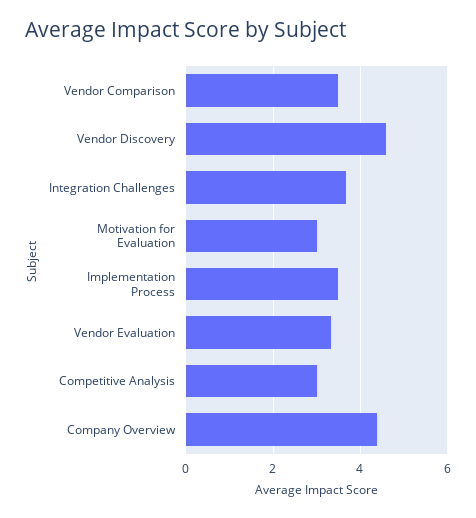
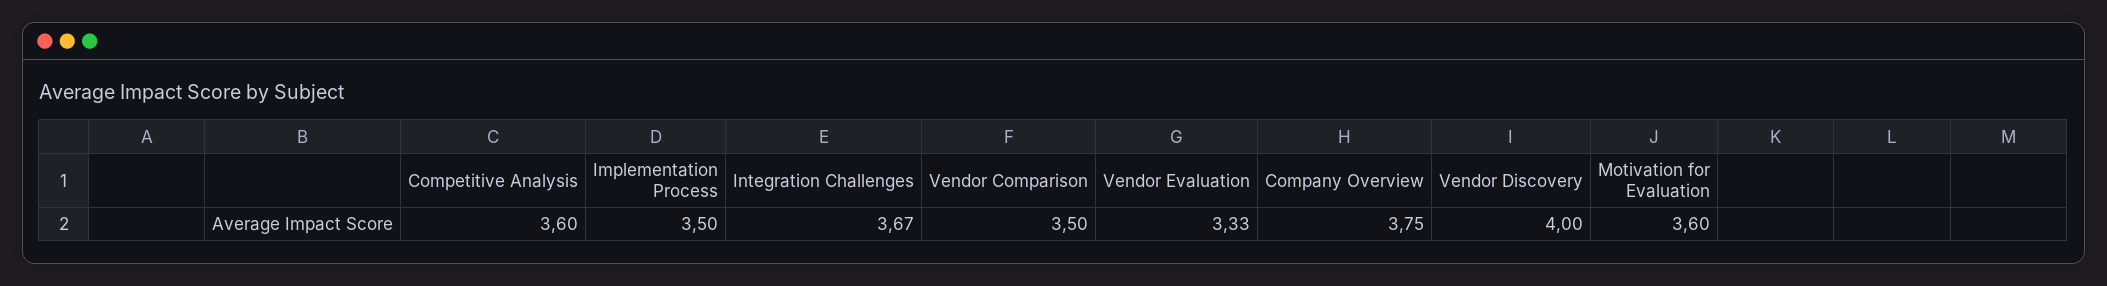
  {
    "Vendor Comparison": 3.5,
-   "Vendor Discovery": 4.6,
+   "Vendor Discovery": 4,
    "Integration Challenges": 3.67,
-   "Motivation for Evaluation": 3,
+   "Motivation for Evaluation": 3.6,
    "Implementation Process": 3.5,
    "Vendor Evaluation": 3.33,
-   "Competitive Analysis": 3,
+   "Competitive Analysis": 3.6,
-   "Company Overview": 4.4
+   "Company Overview": 3.75
  }

